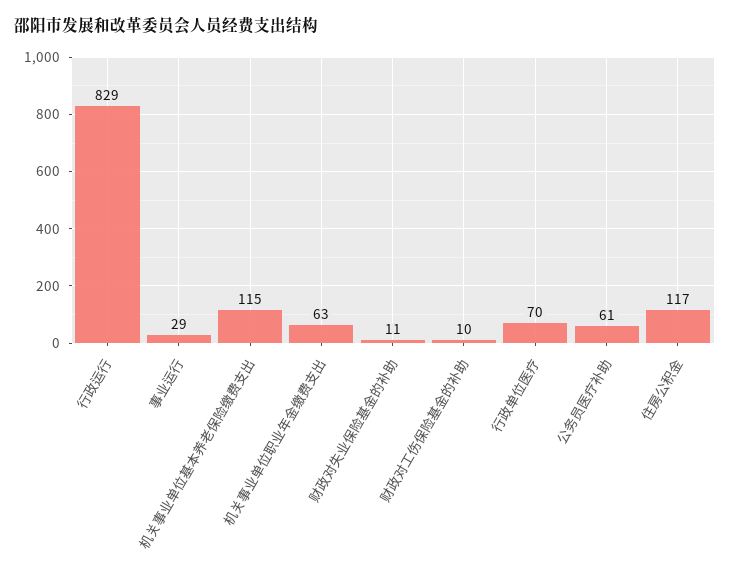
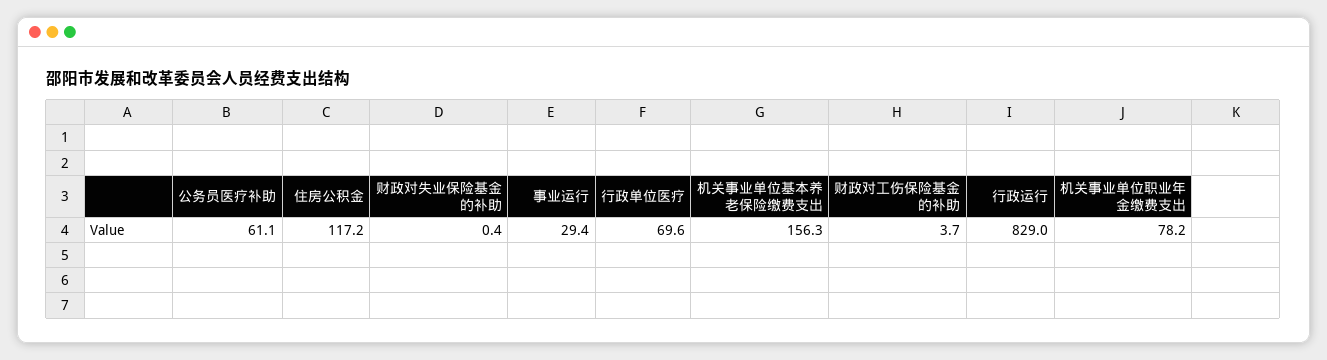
  {
    "行政运行": 829,
    "事业运行": 29.4,
-   "机关事业单位基本养老保险缴费支出": 115,
+   "机关事业单位基本养老保险缴费支出": 156.3,
-   "机关事业单位职业年金缴费支出": 63,
+   "机关事业单位职业年金缴费支出": 78.2,
-   "财政对失业保险基金的补助": 11,
+   "财政对失业保险基金的补助": 0.4,
-   "财政对工伤保险基金的补助": 10,
+   "财政对工伤保险基金的补助": 3.7,
    "行政单位医疗": 69.6,
    "公务员医疗补助": 61.1,
    "住房公积金": 117.2
  }

